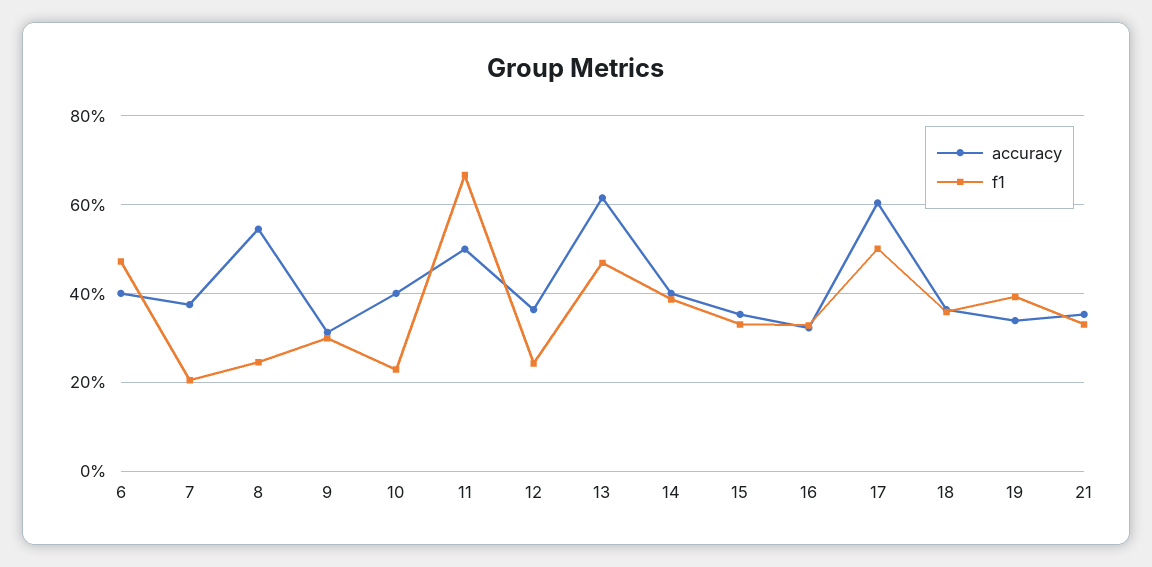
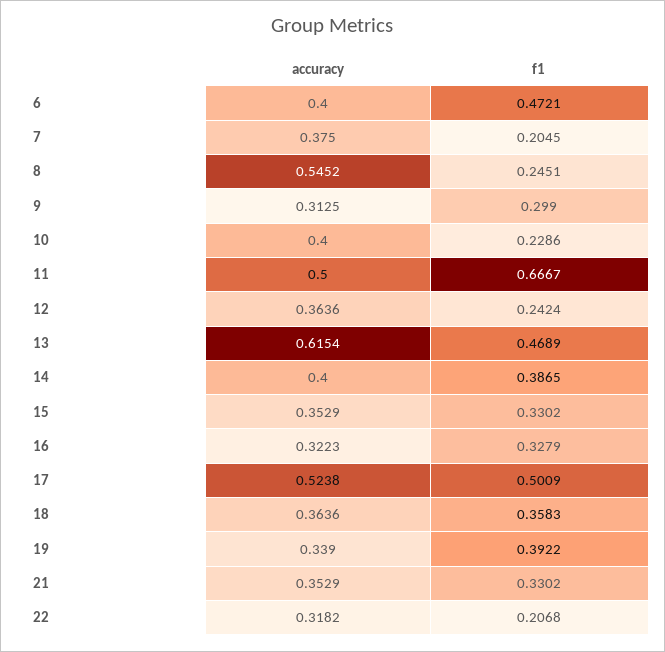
  {
    "accuracy": {
      "6": 0.4,
      "7": 0.375,
      "8": 0.5452,
      "9": 0.3125,
      "10": 0.4,
      "11": 0.5,
      "12": 0.3636,
      "13": 0.6154,
      "14": 0.4,
      "15": 0.3529,
      "16": 0.3223,
-     "17": 0.6,
+     "17": 0.5238,
      "18": 0.3636,
      "19": 0.339,
-     "21": 0.3529
+     "21": 0.3529,
+     "22": 0.3182
    },
    "f1": {
      "6": 0.4721,
      "7": 0.2045,
      "8": 0.2451,
      "9": 0.299,
      "10": 0.2286,
      "11": 0.6667,
      "12": 0.2424,
      "13": 0.4689,
      "14": 0.3865,
      "15": 0.3302,
      "16": 0.3279,
      "17": 0.5009,
      "18": 0.3583,
      "19": 0.3922,
-     "21": 0.3302
+     "21": 0.3302,
+     "22": 0.2068
    }
  }

